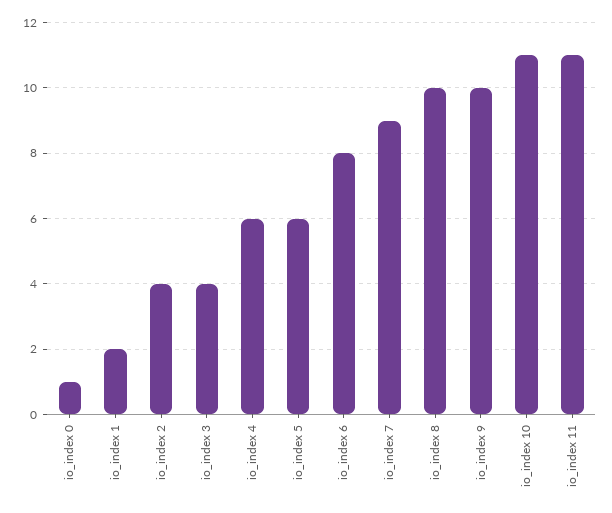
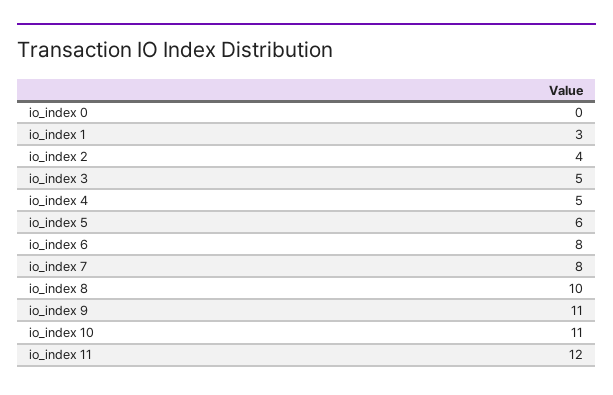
  {
-   "io_index 0": 1,
+   "io_index 0": 0,
-   "io_index 1": 2,
+   "io_index 1": 3,
    "io_index 2": 4,
-   "io_index 3": 4,
+   "io_index 3": 5,
-   "io_index 4": 6,
+   "io_index 4": 5,
    "io_index 5": 6,
    "io_index 6": 8,
-   "io_index 7": 9,
+   "io_index 7": 8,
    "io_index 8": 10,
-   "io_index 9": 10,
+   "io_index 9": 11,
    "io_index 10": 11,
-   "io_index 11": 11
+   "io_index 11": 12
  }

